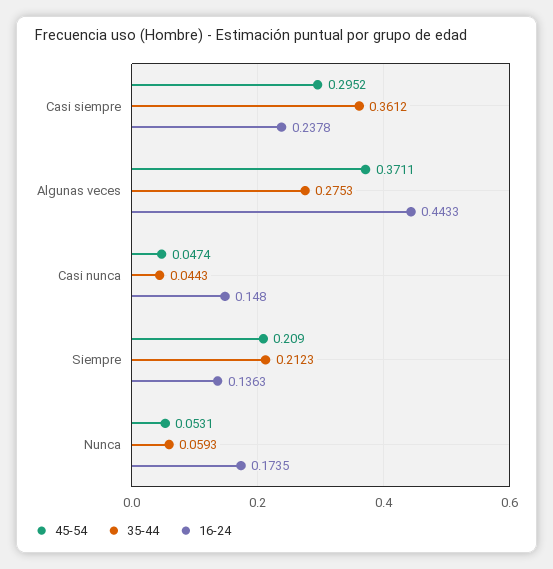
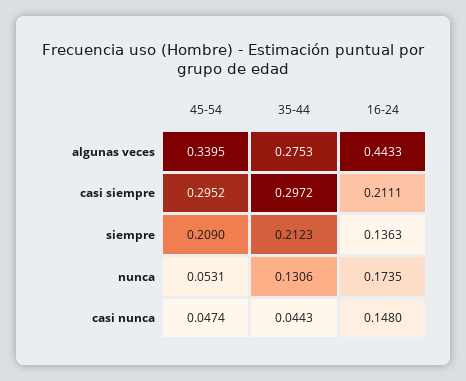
  {
    "45-54": {
      "Casi siempre": 0.2952,
-     "Algunas veces": 0.3711,
+     "Algunas veces": 0.3395,
      "Casi nunca": 0.0474,
      "Siempre": 0.209,
      "Nunca": 0.0531
    },
    "35-44": {
-     "Casi siempre": 0.3612,
+     "Casi siempre": 0.2972,
      "Algunas veces": 0.2753,
      "Casi nunca": 0.0443,
      "Siempre": 0.2123,
-     "Nunca": 0.0593
+     "Nunca": 0.1306
    },
    "16-24": {
-     "Casi siempre": 0.2378,
+     "Casi siempre": 0.2111,
      "Algunas veces": 0.4433,
      "Casi nunca": 0.148,
      "Siempre": 0.1363,
      "Nunca": 0.1735
    }
  }

